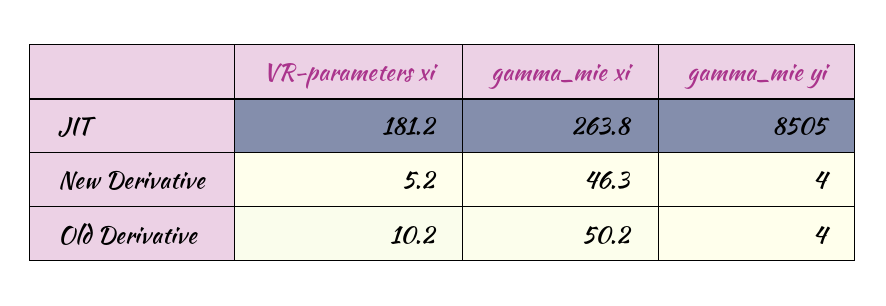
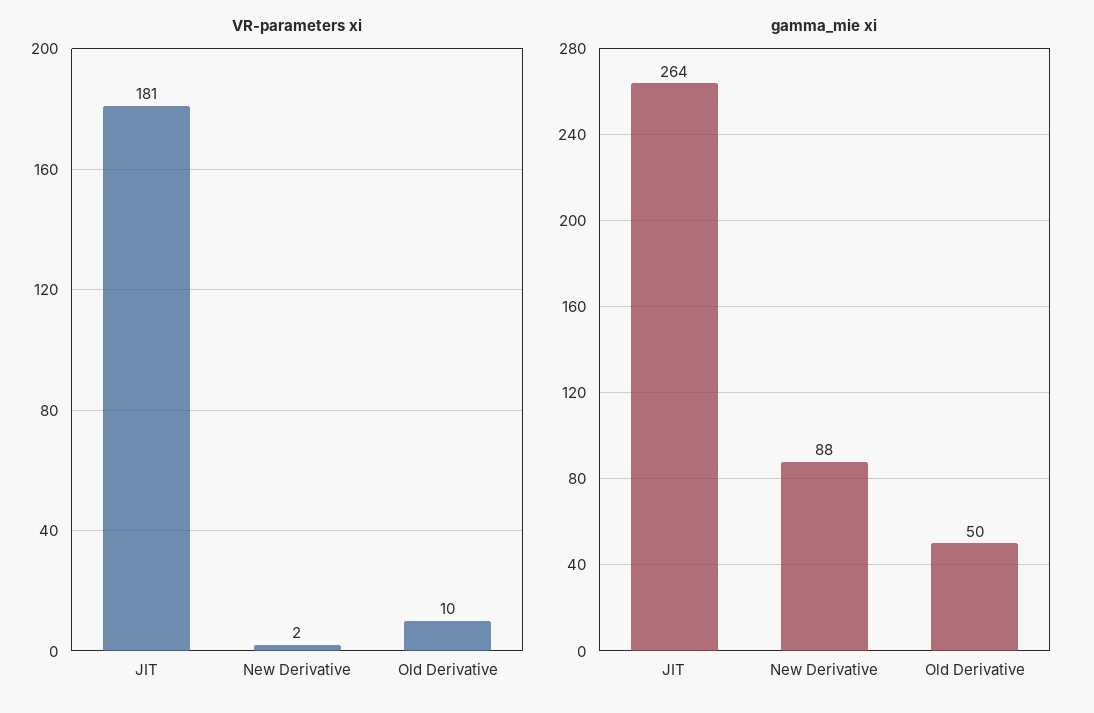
  {
    "VR-parameters xi": {
      "JIT": 181.2,
-     "New Derivative": 5.2,
+     "New Derivative": 2,
      "Old Derivative": 10.2
    },
    "gamma_mie xi": {
      "JIT": 263.8,
-     "New Derivative": 46.3,
+     "New Derivative": 88,
      "Old Derivative": 50.2
-   },
+   }
-   "gamma_mie yi": {
-     "JIT": 8505,
-     "New Derivative": 4,
-     "Old Derivative": 4
-   }
  }

